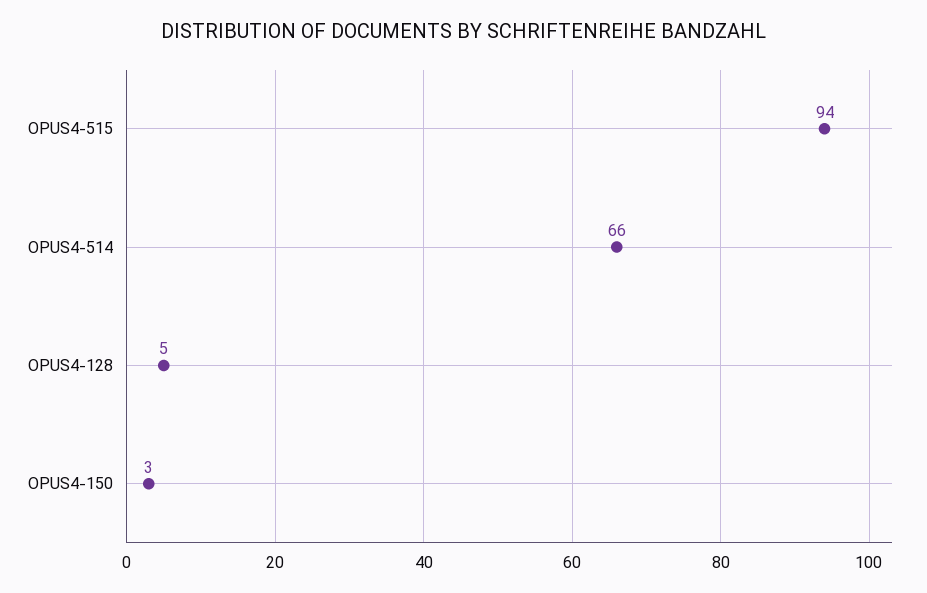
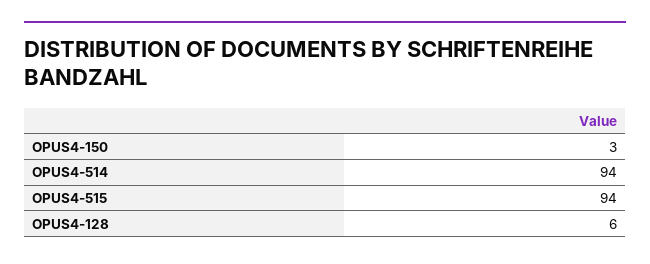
  {
    "OPUS4-515": 94,
-   "OPUS4-514": 66,
+   "OPUS4-514": 94,
-   "OPUS4-128": 5,
+   "OPUS4-128": 6,
    "OPUS4-150": 3
  }

